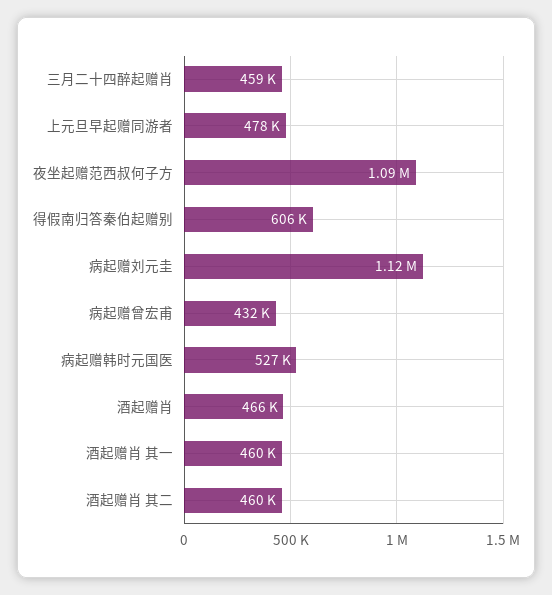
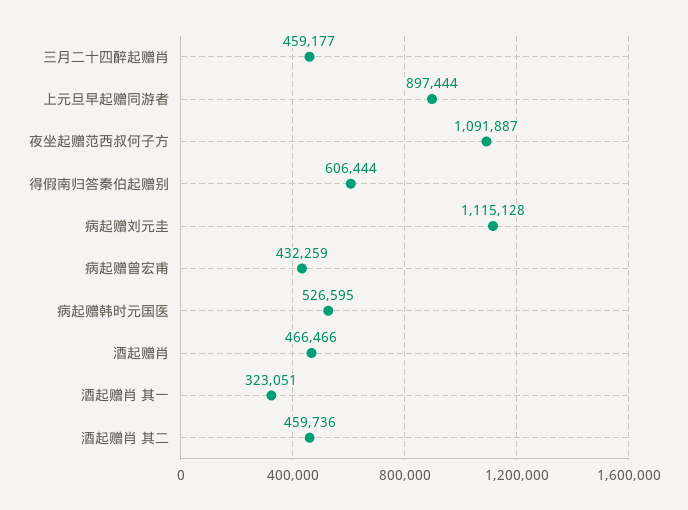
  {
    "三月二十四醉起赠肖": 459177,
-   "上元旦早起赠同游者": 478000,
+   "上元旦早起赠同游者": 897444,
    "夜坐起赠范西叔何子方": 1091887,
    "得假南归答秦伯起赠别": 606444,
    "病起赠刘元圭": 1115128,
    "病起赠曾宏甫": 432259,
    "病起赠韩时元国医": 526595,
    "酒起赠肖": 466466,
-   "酒起赠肖 其一": 460000,
+   "酒起赠肖 其一": 323051,
    "酒起赠肖 其二": 459736
  }

